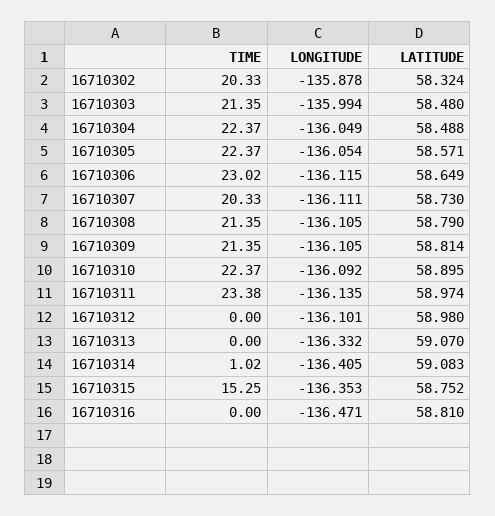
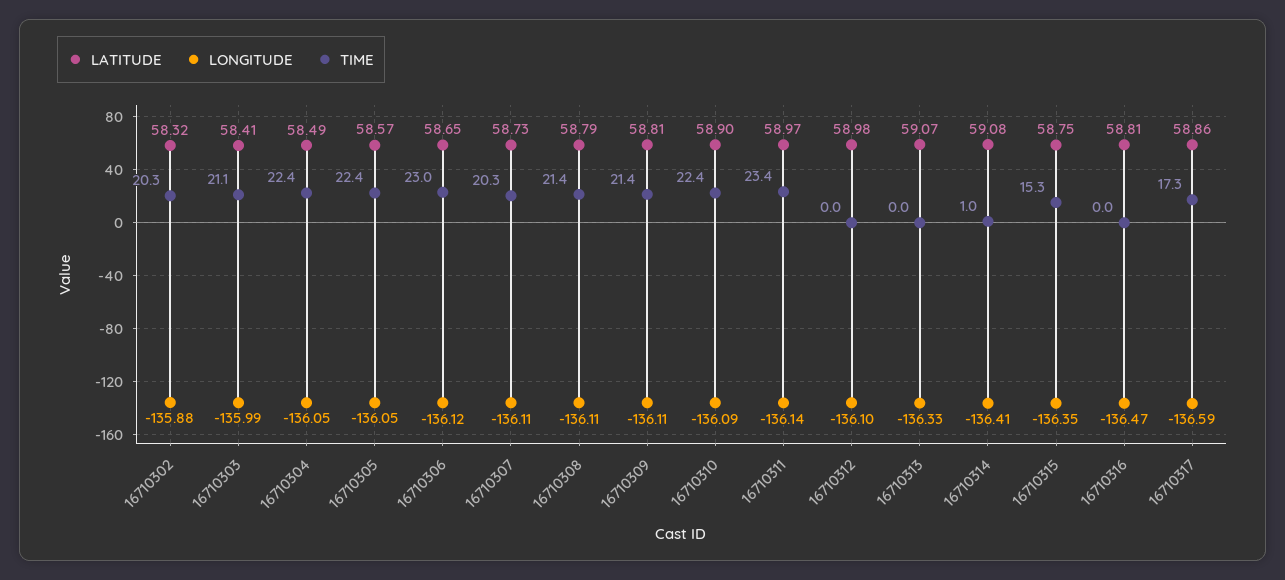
  {
    "TIME": {
      "16710302": 20.33,
-     "16710303": 21.35,
+     "16710303": 21.1,
      "16710304": 22.37,
      "16710305": 22.37,
      "16710306": 23.02,
      "16710307": 20.33,
      "16710308": 21.35,
      "16710309": 21.35,
      "16710310": 22.37,
      "16710311": 23.38,
      "16710312": 0,
      "16710313": 0,
      "16710314": 1.02,
      "16710315": 15.25,
-     "16710316": 0
+     "16710316": 0,
+     "16710317": 17.3
    },
    "LONGITUDE": {
      "16710302": -135.878,
      "16710303": -135.994,
      "16710304": -136.049,
      "16710305": -136.054,
      "16710306": -136.115,
      "16710307": -136.111,
      "16710308": -136.105,
      "16710309": -136.105,
      "16710310": -136.092,
      "16710311": -136.135,
      "16710312": -136.101,
      "16710313": -136.332,
      "16710314": -136.405,
      "16710315": -136.353,
-     "16710316": -136.471
+     "16710316": -136.471,
+     "16710317": -136.59
    },
    "LATITUDE": {
      "16710302": 58.324,
-     "16710303": 58.48,
+     "16710303": 58.41,
      "16710304": 58.488,
      "16710305": 58.571,
      "16710306": 58.649,
      "16710307": 58.73,
      "16710308": 58.79,
      "16710309": 58.814,
      "16710310": 58.895,
      "16710311": 58.974,
      "16710312": 58.98,
      "16710313": 59.07,
      "16710314": 59.083,
      "16710315": 58.752,
-     "16710316": 58.81
+     "16710316": 58.81,
+     "16710317": 58.86
    }
  }

